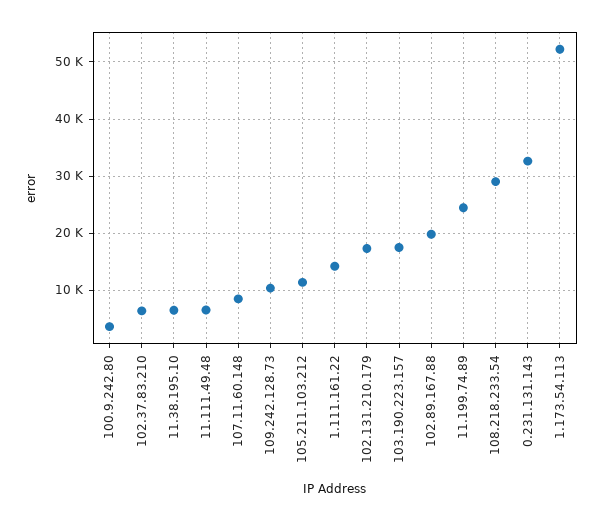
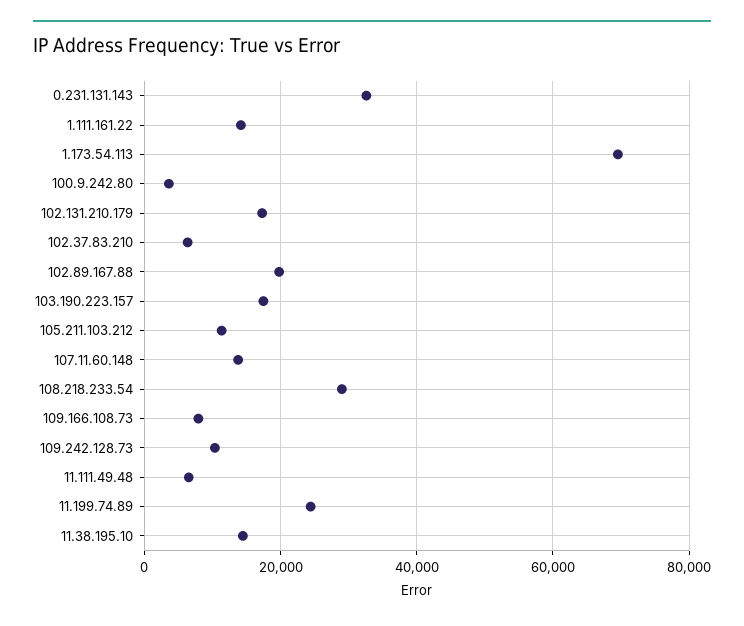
  {
    "100.9.242.80": 4000,
    "102.37.83.210": 6000,
-   "11.38.195.10": 6000,
+   "11.38.195.10": 14000,
    "11.111.49.48": 6000,
-   "107.11.60.148": 8000,
+   "107.11.60.148": 14000,
    "109.242.128.73": 10000,
    "105.211.103.212": 12000,
    "1.111.161.22": 14000,
    "102.131.210.179": 18000,
    "103.190.223.157": 18000,
    "102.89.167.88": 20000,
    "11.199.74.89": 24000,
    "108.218.233.54": 30000,
    "0.231.131.143": 32000,
-   "1.173.54.113": 52000
+   "1.173.54.113": 70000,
+   "109.166.108.73": 8000
  }

